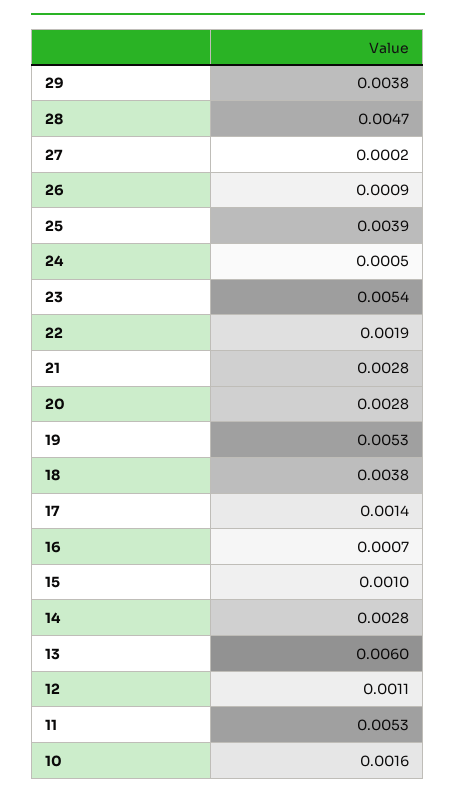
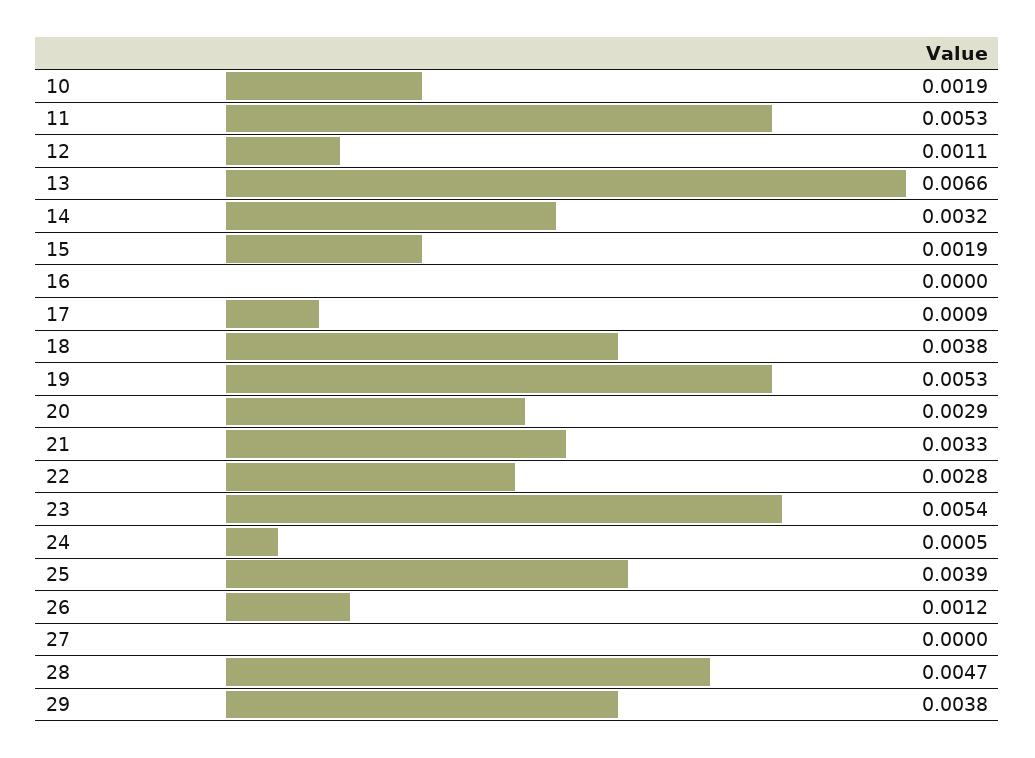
  {
    "29": 0.0038,
    "28": 0.0047,
-   "27": 0.0002,
+   "27": 0,
-   "26": 0.0009,
+   "26": 0.0012,
    "25": 0.0039,
    "24": 0.0005,
    "23": 0.0054,
-   "22": 0.0019,
+   "22": 0.0028,
-   "21": 0.0028,
+   "21": 0.0033,
-   "20": 0.0028,
+   "20": 0.0029,
    "19": 0.0053,
    "18": 0.0038,
-   "17": 0.0014,
+   "17": 0.0009,
-   "16": 0.0007,
+   "16": 0,
-   "15": 0.001,
+   "15": 0.0019,
-   "14": 0.0028,
+   "14": 0.0032,
-   "13": 0.006,
+   "13": 0.0066,
    "12": 0.0011,
    "11": 0.0053,
-   "10": 0.0016
+   "10": 0.0019
  }

